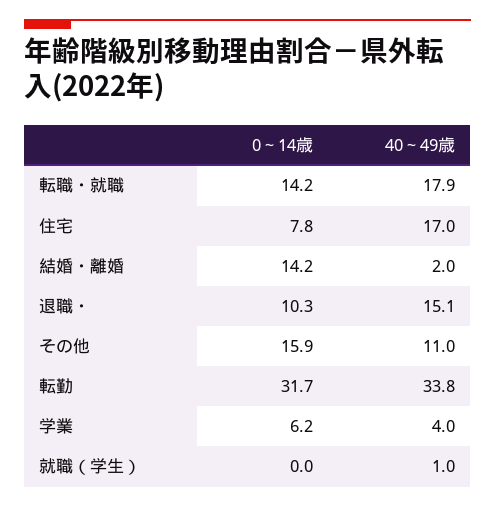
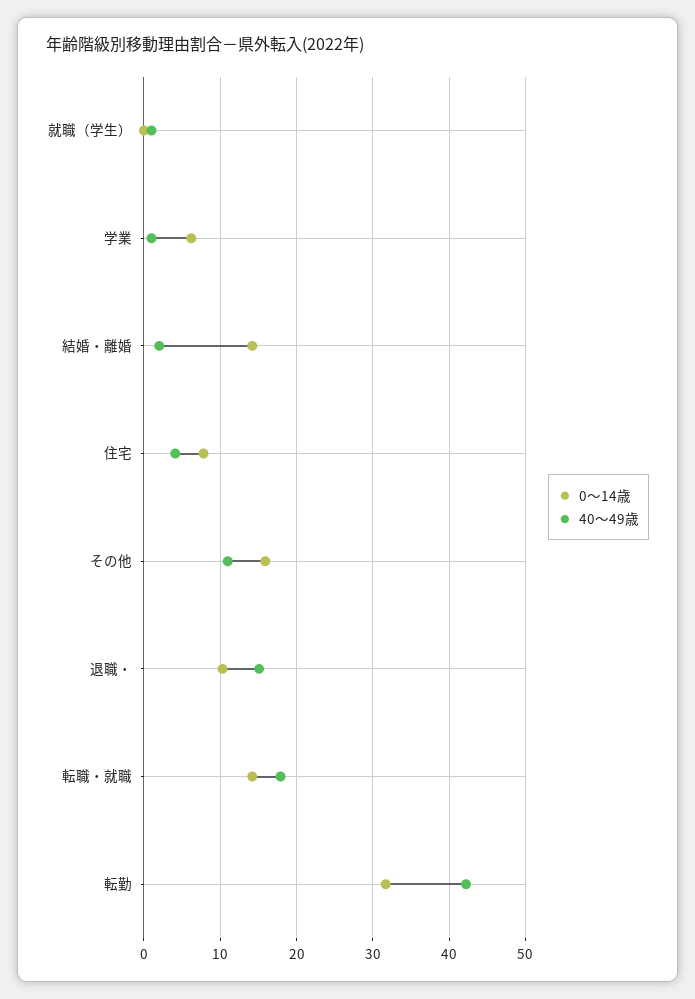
  {
    "0～14歳": {
      "転職・就職": 14.2,
      "住宅": 7.8,
      "結婚・離婚": 14.2,
      "退職・": 10.3,
      "その他": 15.9,
      "転勤": 31.7,
      "学業": 6.2,
      "就職（学生）": 0
    },
    "40～49歳": {
      "転職・就職": 17.9,
-     "住宅": 17,
+     "住宅": 4,
      "結婚・離婚": 2,
      "退職・": 15.1,
      "その他": 11,
-     "転勤": 33.8,
+     "転勤": 42,
-     "学業": 4,
+     "学業": 1,
      "就職（学生）": 1
    }
  }

